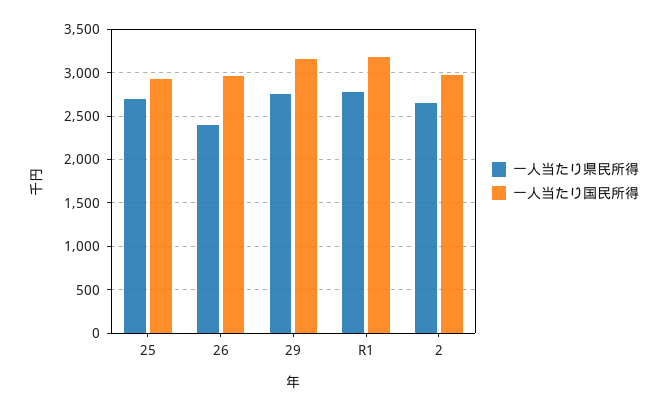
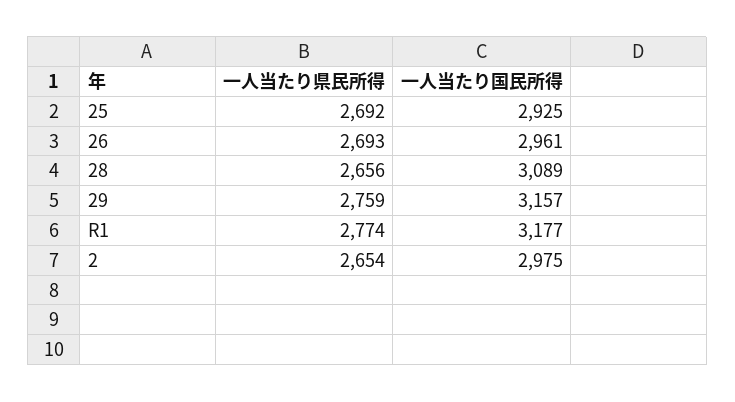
  {
    "一人当たり県民所得": {
      "25": 2692,
-     "26": 2400,
+     "26": 2693,
      "29": 2759,
      "R1": 2774,
-     "2": 2654
+     "2": 2654,
+     "28": 2656
    },
    "一人当たり国民所得": {
      "25": 2925,
      "26": 2961,
      "29": 3157,
      "R1": 3177,
-     "2": 2975
+     "2": 2975,
+     "28": 3089
    }
  }

